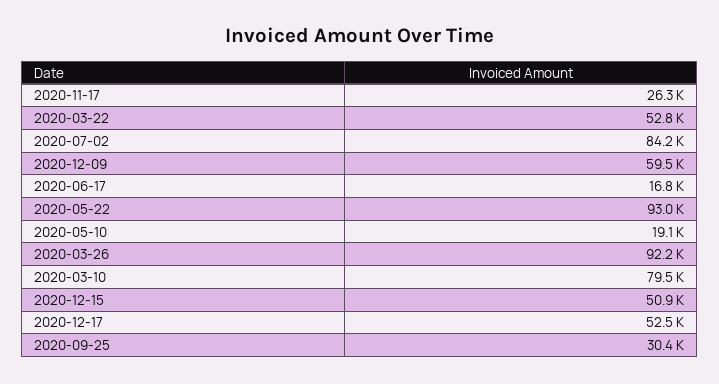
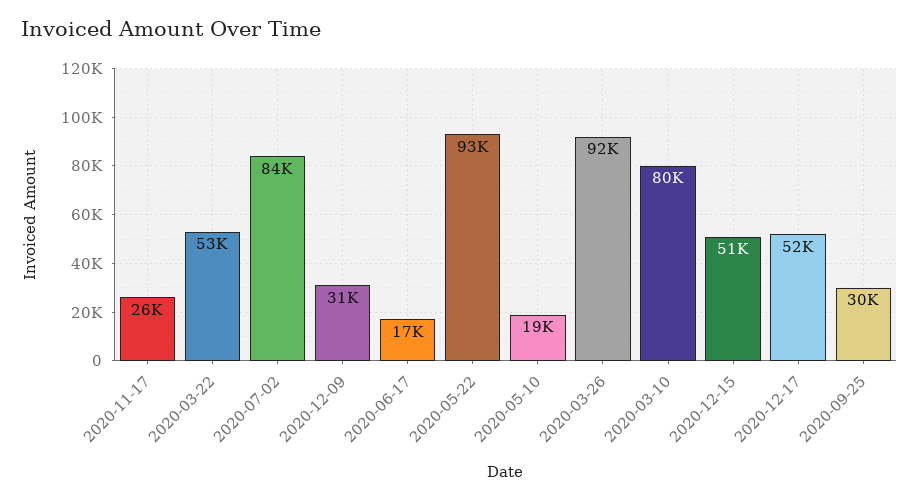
  {
    "2020-11-17": 26300,
    "2020-03-22": 52800,
    "2020-07-02": 84200,
-   "2020-12-09": 59500,
+   "2020-12-09": 31000,
    "2020-06-17": 16800,
    "2020-05-22": 93000,
    "2020-05-10": 19100,
    "2020-03-26": 92200,
    "2020-03-10": 79500,
    "2020-12-15": 50900,
    "2020-12-17": 52500,
    "2020-09-25": 30400
  }

